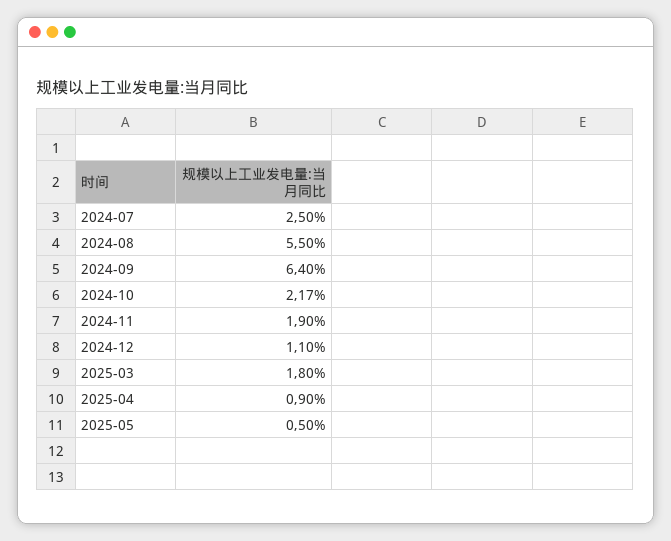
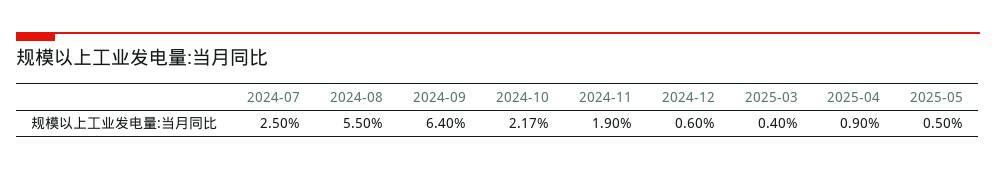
  {
    "2024-07": 2.5,
    "2024-08": 5.5,
    "2024-09": 6.4,
    "2024-10": 2.17,
    "2024-11": 1.9,
-   "2024-12": 1.1,
+   "2024-12": 0.6,
-   "2025-03": 1.8,
+   "2025-03": 0.4,
    "2025-04": 0.9,
    "2025-05": 0.5
  }

